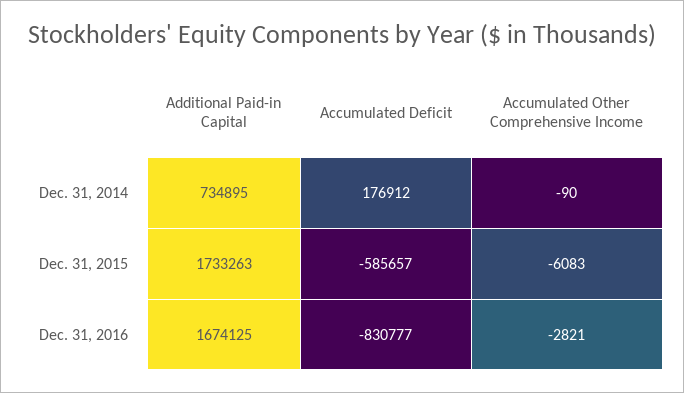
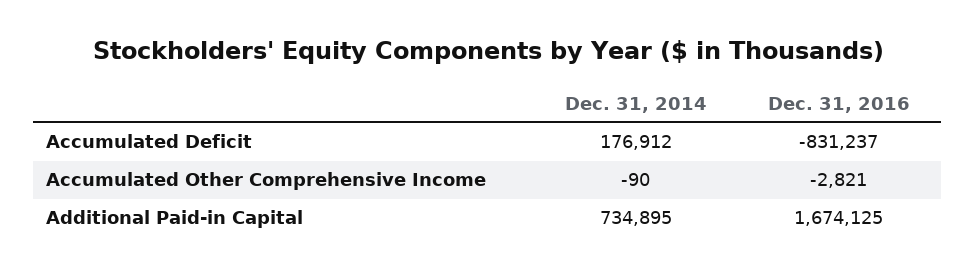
  {
    "Additional Paid-in Capital": {
      "Dec. 31, 2014": 734895,
-     "Dec. 31, 2015": 1733263,
      "Dec. 31, 2016": 1674125
    },
    "Accumulated Deficit": {
      "Dec. 31, 2014": 176912,
-     "Dec. 31, 2015": -585657,
-     "Dec. 31, 2016": -830777
+     "Dec. 31, 2016": -831237
    },
    "Accumulated Other Comprehensive Income": {
      "Dec. 31, 2014": -90,
-     "Dec. 31, 2015": -6083,
      "Dec. 31, 2016": -2821
    }
  }

